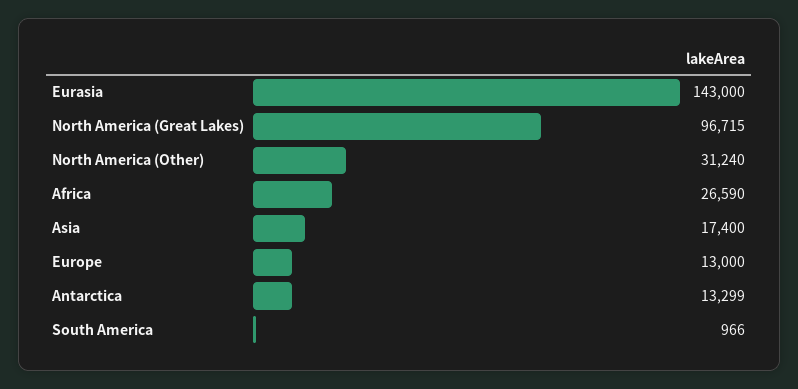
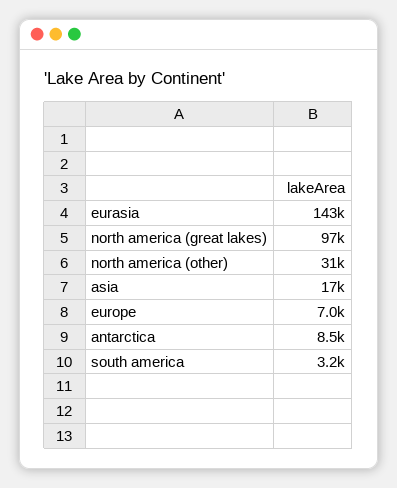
  {
    "Eurasia": 143000,
    "North America (Great Lakes)": 96715,
    "North America (Other)": 31240,
-   "Africa": 26590,
    "Asia": 17400,
-   "Europe": 13000,
+   "Europe": 7000,
-   "Antarctica": 13299,
+   "Antarctica": 8500,
-   "South America": 966
+   "South America": 3200
  }

